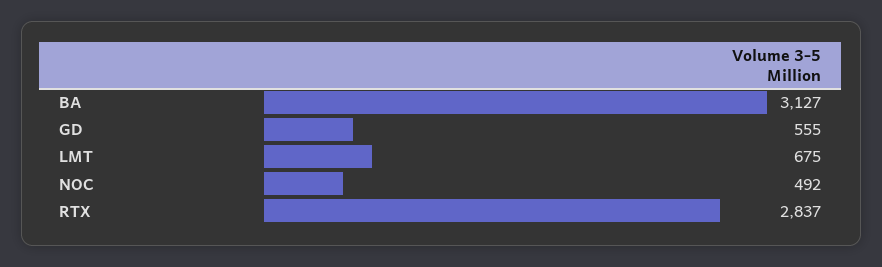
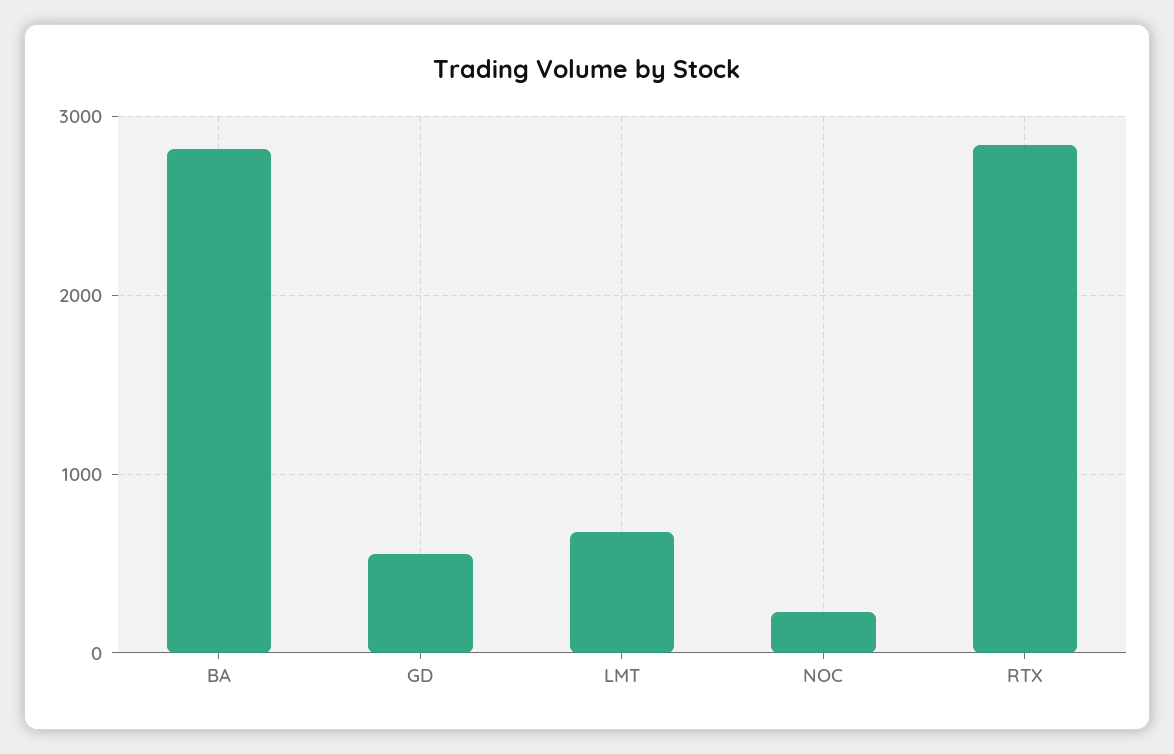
  {
-   "BA": 3127,
+   "BA": 2800,
    "GD": 555,
    "LMT": 675,
-   "NOC": 492,
+   "NOC": 200,
    "RTX": 2837
  }

